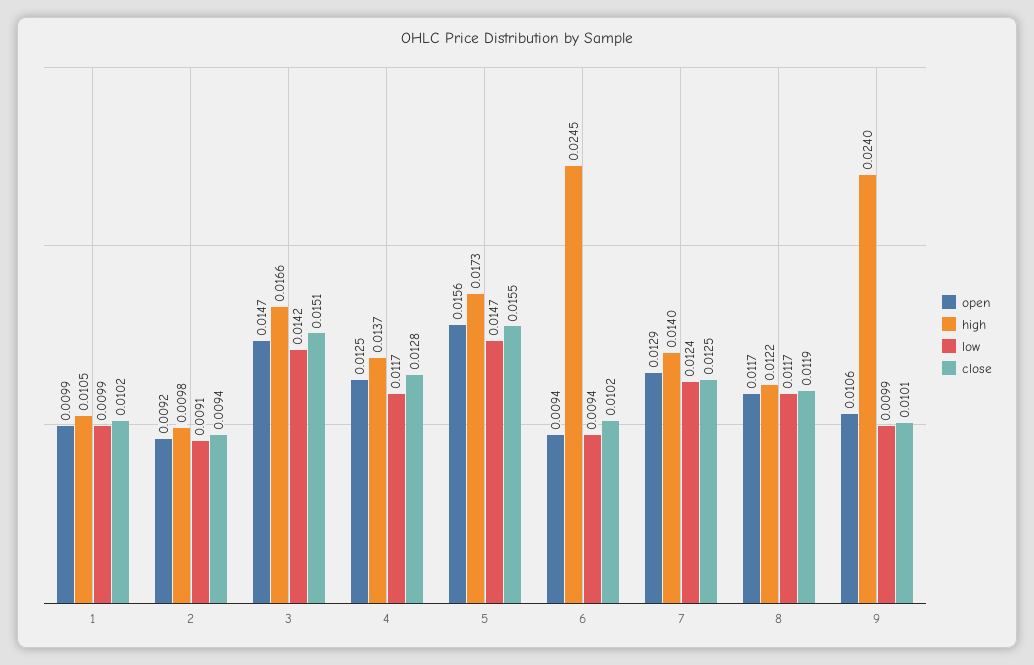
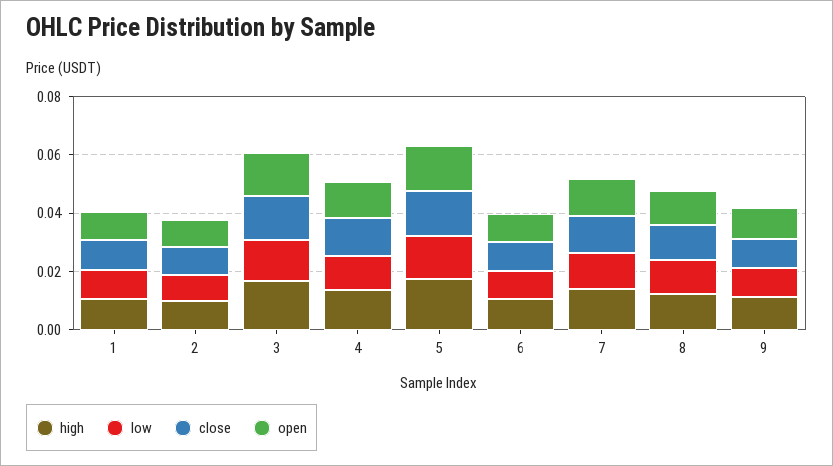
  {
    "open": {
      "1": 0.0099,
      "2": 0.0092,
      "3": 0.0147,
      "4": 0.0125,
      "5": 0.0156,
      "6": 0.0094,
      "7": 0.0129,
      "8": 0.0117,
      "9": 0.0106
    },
    "high": {
      "1": 0.0105,
      "2": 0.0098,
      "3": 0.0166,
      "4": 0.0137,
      "5": 0.0173,
-     "6": 0.0245,
+     "6": 0.01,
      "7": 0.014,
      "8": 0.0122,
-     "9": 0.024
+     "9": 0.01
    },
    "low": {
      "1": 0.0099,
      "2": 0.0091,
      "3": 0.0142,
      "4": 0.0117,
      "5": 0.0147,
      "6": 0.0094,
      "7": 0.0124,
      "8": 0.0117,
      "9": 0.0099
    },
    "close": {
      "1": 0.0102,
      "2": 0.0094,
      "3": 0.0151,
      "4": 0.0128,
      "5": 0.0155,
      "6": 0.0102,
      "7": 0.0125,
      "8": 0.0119,
      "9": 0.0101
    }
  }

